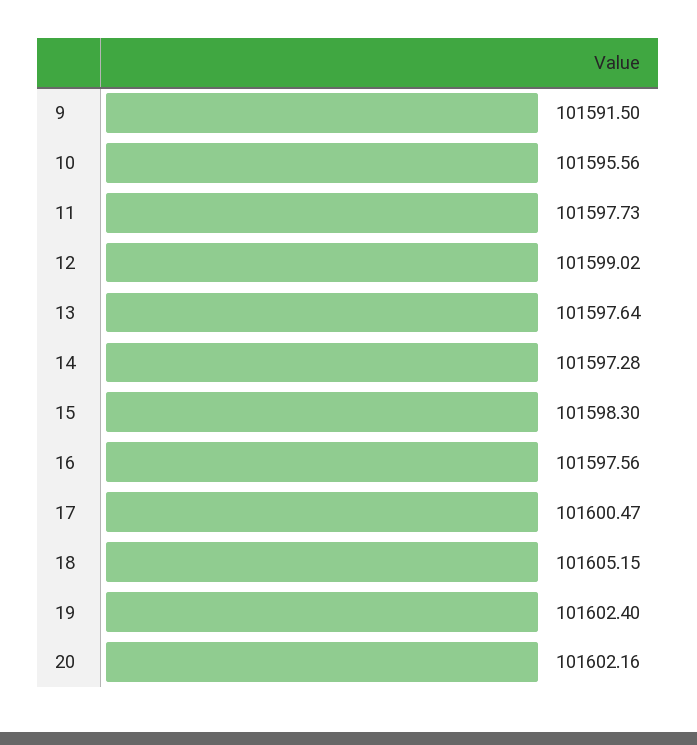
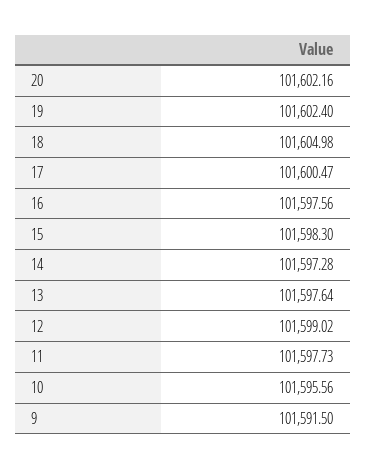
  {
    "9": 101591.5,
    "10": 101595.56,
    "11": 101597.73,
    "12": 101599.02,
    "13": 101597.64,
    "14": 101597.28,
    "15": 101598.3,
    "16": 101597.56,
    "17": 101600.47,
-   "18": 101605.15,
+   "18": 101604.98,
    "19": 101602.4,
    "20": 101602.16
  }

